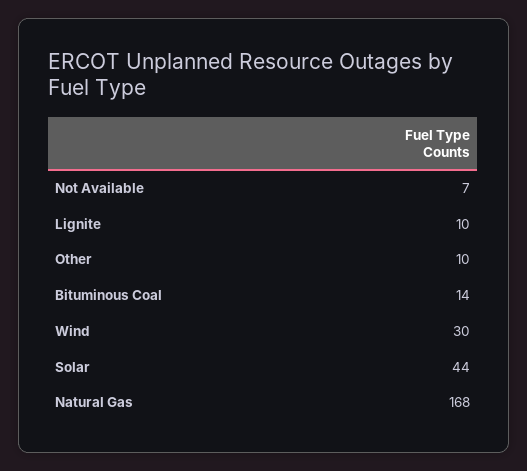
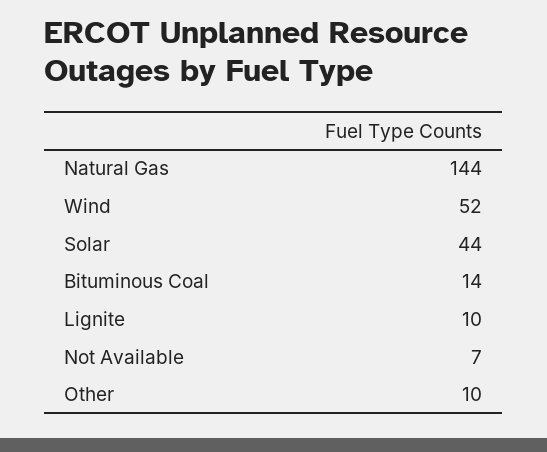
  {
    "Not Available": 7,
    "Lignite": 10,
    "Other": 10,
    "Bituminous Coal": 14,
-   "Wind": 30,
+   "Wind": 52,
    "Solar": 44,
-   "Natural Gas": 168
+   "Natural Gas": 144
  }

